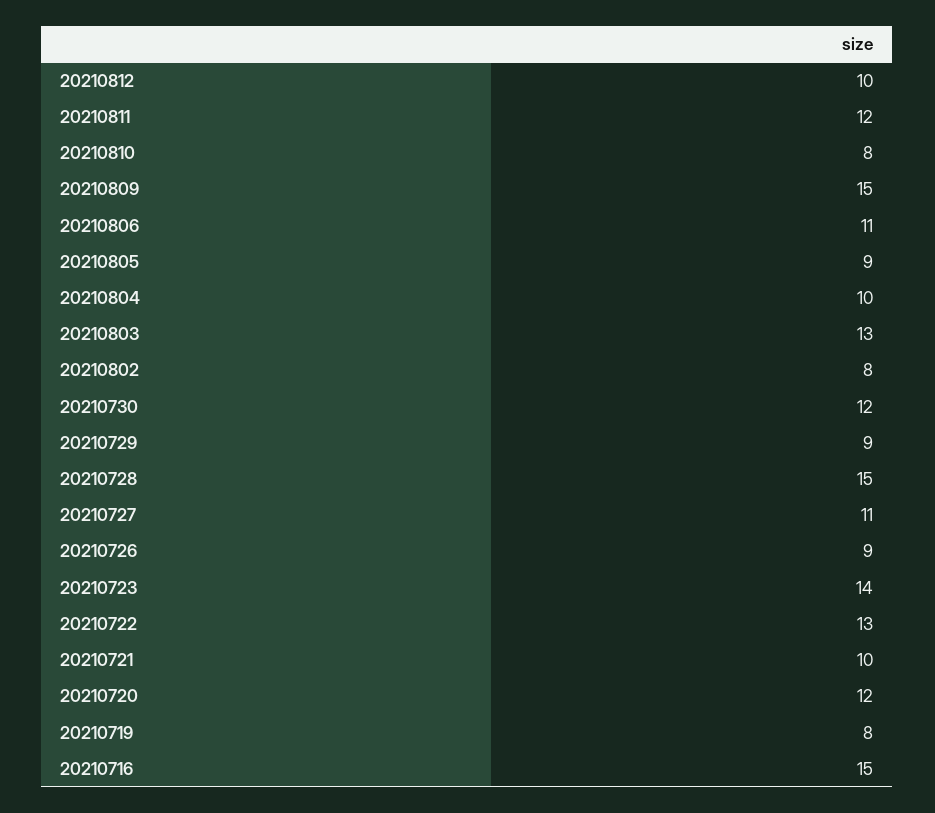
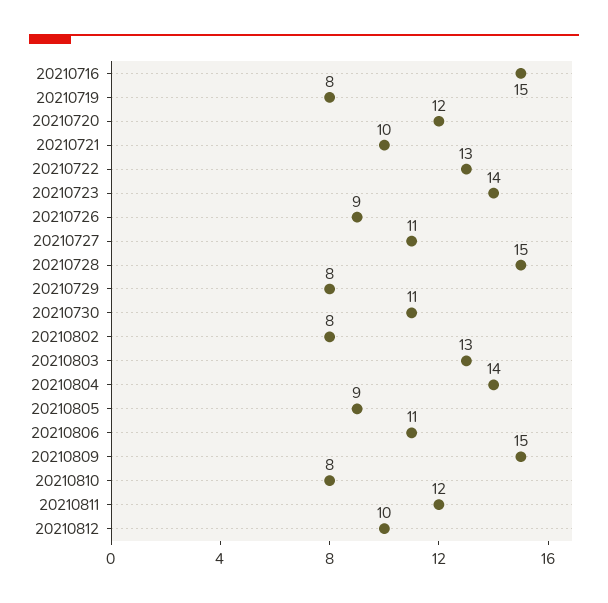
  {
    "20210812": 10,
    "20210811": 12,
    "20210810": 8,
    "20210809": 15,
    "20210806": 11,
    "20210805": 9,
-   "20210804": 10,
+   "20210804": 14,
    "20210803": 13,
    "20210802": 8,
-   "20210730": 12,
+   "20210730": 11,
-   "20210729": 9,
+   "20210729": 8,
    "20210728": 15,
    "20210727": 11,
    "20210726": 9,
    "20210723": 14,
    "20210722": 13,
    "20210721": 10,
    "20210720": 12,
    "20210719": 8,
    "20210716": 15
  }

